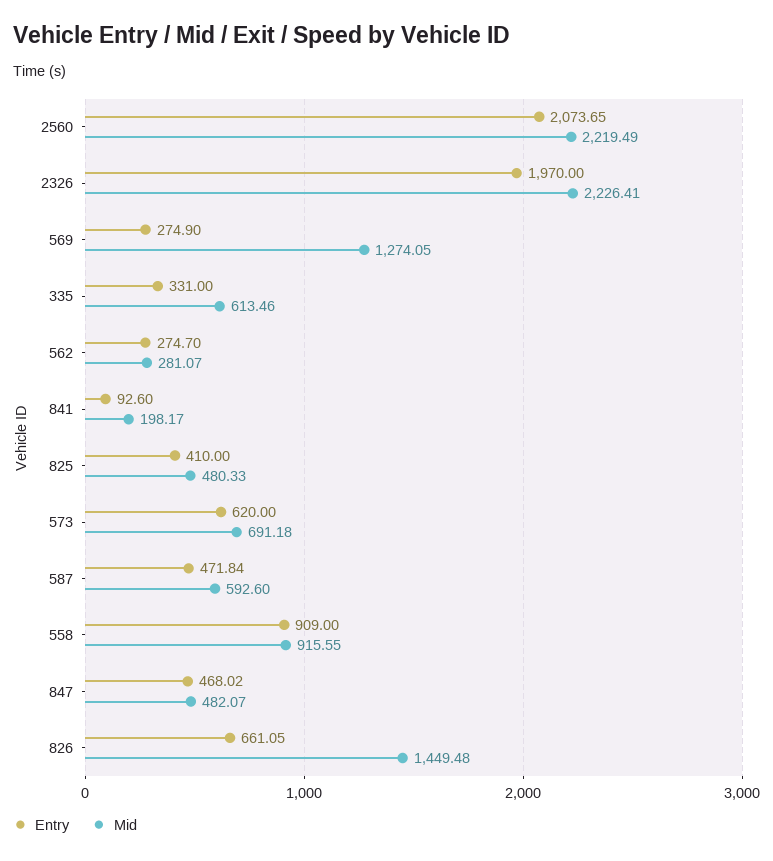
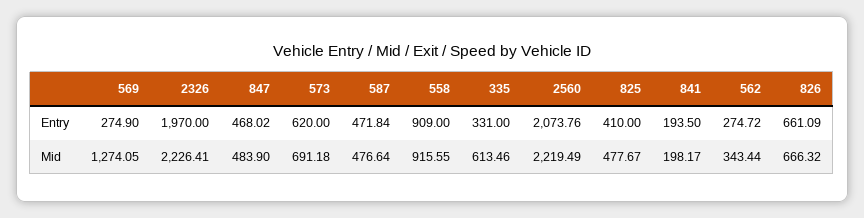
  {
    "Entry": {
-     "2560": 2073.65,
+     "2560": 2073.76,
      "2326": 1970,
      "569": 274.9,
      "335": 331,
-     "562": 274.7,
+     "562": 274.72,
-     "841": 92.6,
+     "841": 193.5,
      "825": 410,
      "573": 620,
      "587": 471.84,
      "558": 909,
      "847": 468.02,
-     "826": 661.05
+     "826": 661.09
    },
    "Mid": {
      "2560": 2219.49,
      "2326": 2226.41,
      "569": 1274.05,
      "335": 613.46,
-     "562": 281.07,
+     "562": 343.44,
      "841": 198.17,
-     "825": 480.33,
+     "825": 477.67,
      "573": 691.18,
-     "587": 592.6,
+     "587": 476.64,
      "558": 915.55,
-     "847": 482.07,
+     "847": 483.9,
-     "826": 1449.48
+     "826": 666.32
    }
  }

